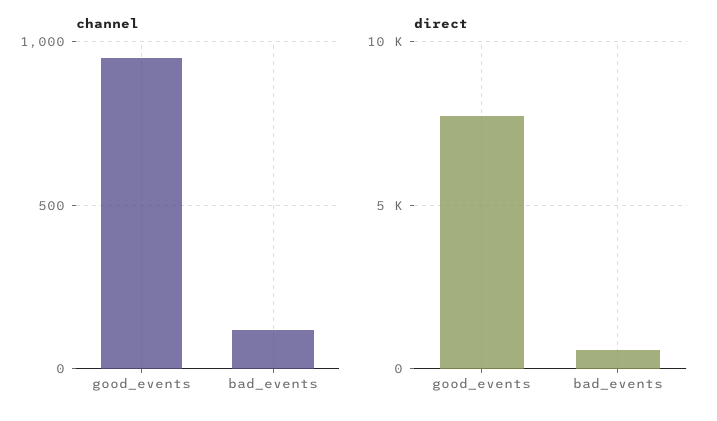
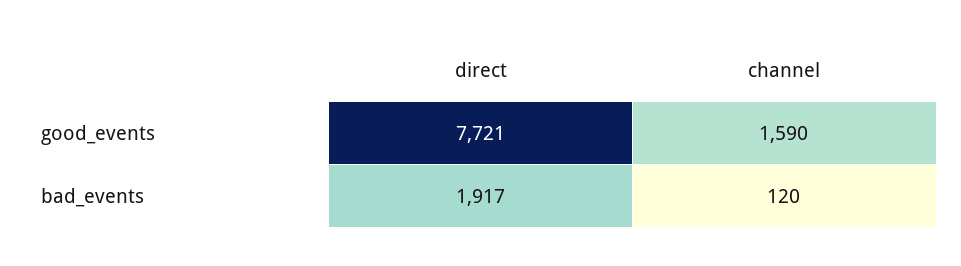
  {
    "channel": {
-     "good_events": 950,
+     "good_events": 1590,
      "bad_events": 120
    },
    "direct": {
      "good_events": 7721,
-     "bad_events": 500
+     "bad_events": 1917
    }
  }

